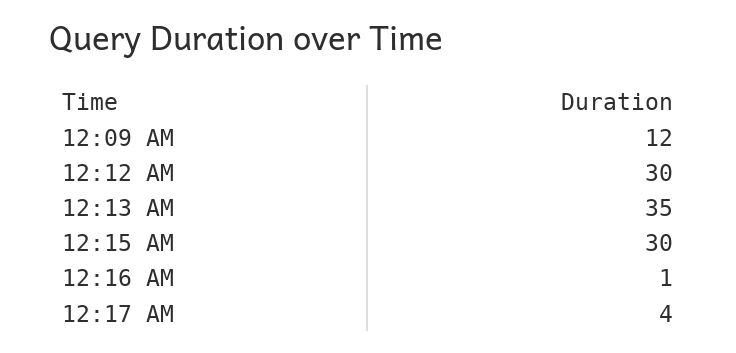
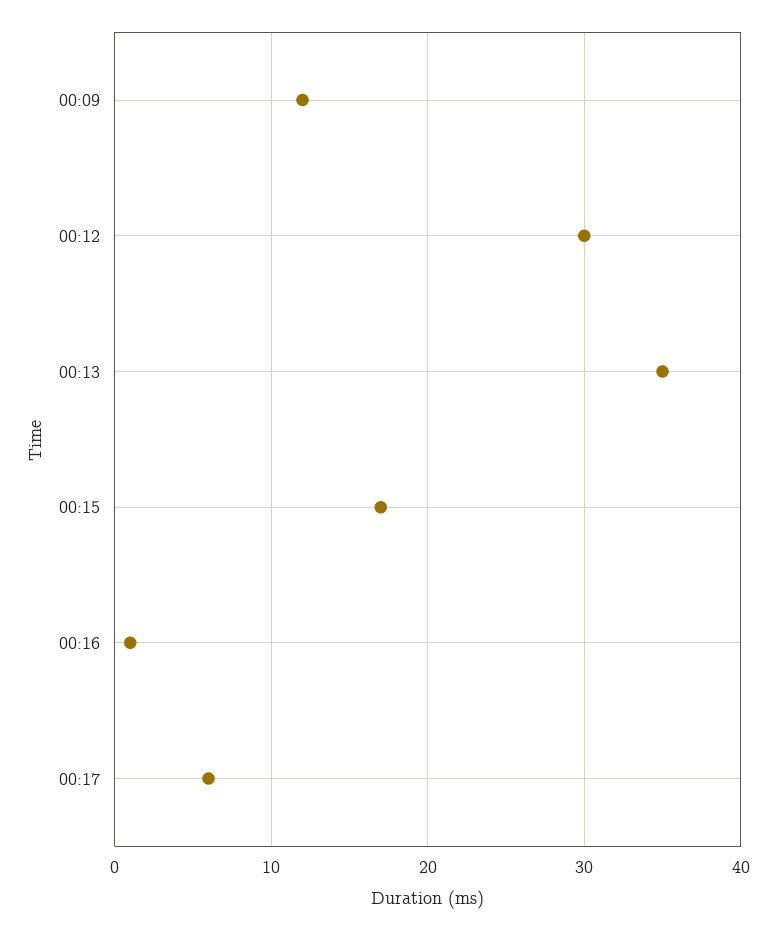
  {
    "12:09 AM": 12,
    "12:12 AM": 30,
    "12:13 AM": 35,
-   "12:15 AM": 30,
+   "12:15 AM": 17,
    "12:16 AM": 1,
-   "12:17 AM": 4
+   "12:17 AM": 6
  }

